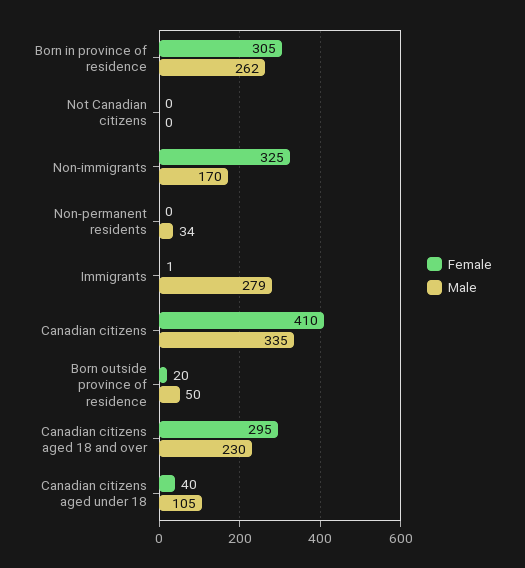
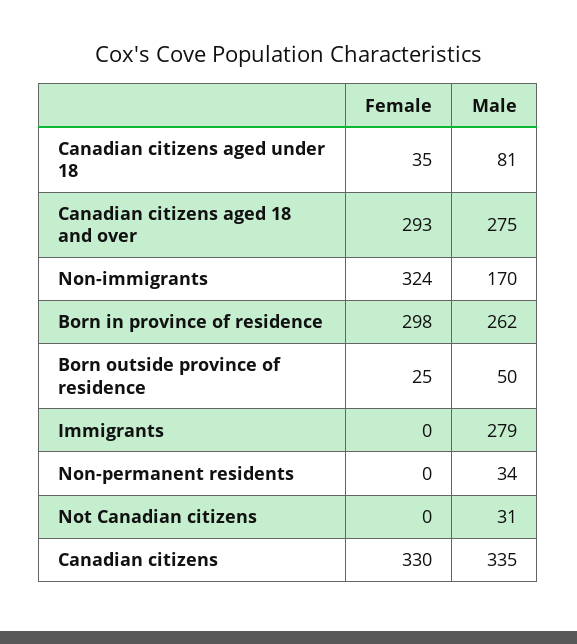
  {
    "Female": {
-     "Born in province of residence": 305,
+     "Born in province of residence": 298,
      "Not Canadian citizens": 0,
-     "Non-immigrants": 325,
+     "Non-immigrants": 324,
      "Non-permanent residents": 0,
-     "Immigrants": 1,
+     "Immigrants": 0,
-     "Canadian citizens": 410,
+     "Canadian citizens": 330,
-     "Born outside province of residence": 20,
+     "Born outside province of residence": 25,
-     "Canadian citizens aged 18 and over": 295,
+     "Canadian citizens aged 18 and over": 293,
-     "Canadian citizens aged under 18": 40
+     "Canadian citizens aged under 18": 35
    },
    "Male": {
      "Born in province of residence": 262,
-     "Not Canadian citizens": 0,
+     "Not Canadian citizens": 31,
      "Non-immigrants": 170,
      "Non-permanent residents": 34,
      "Immigrants": 279,
      "Canadian citizens": 335,
      "Born outside province of residence": 50,
-     "Canadian citizens aged 18 and over": 230,
+     "Canadian citizens aged 18 and over": 275,
-     "Canadian citizens aged under 18": 105
+     "Canadian citizens aged under 18": 81
    }
  }

